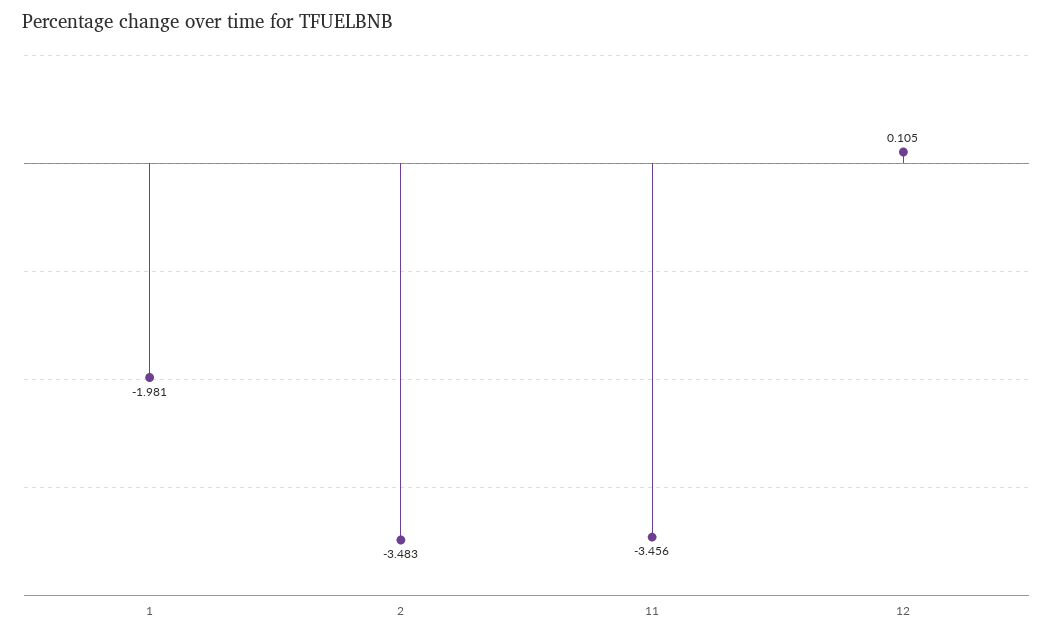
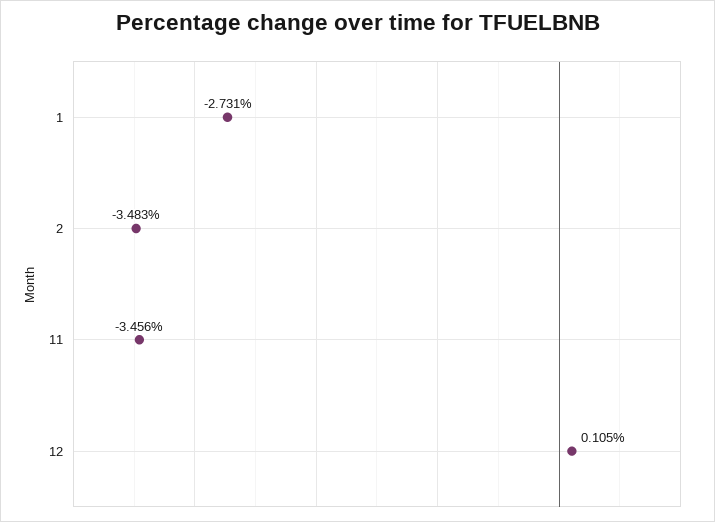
  {
-   "1": -1.981,
+   "1": -2.731,
    "2": -3.483,
    "11": -3.456,
    "12": 0.105
  }

